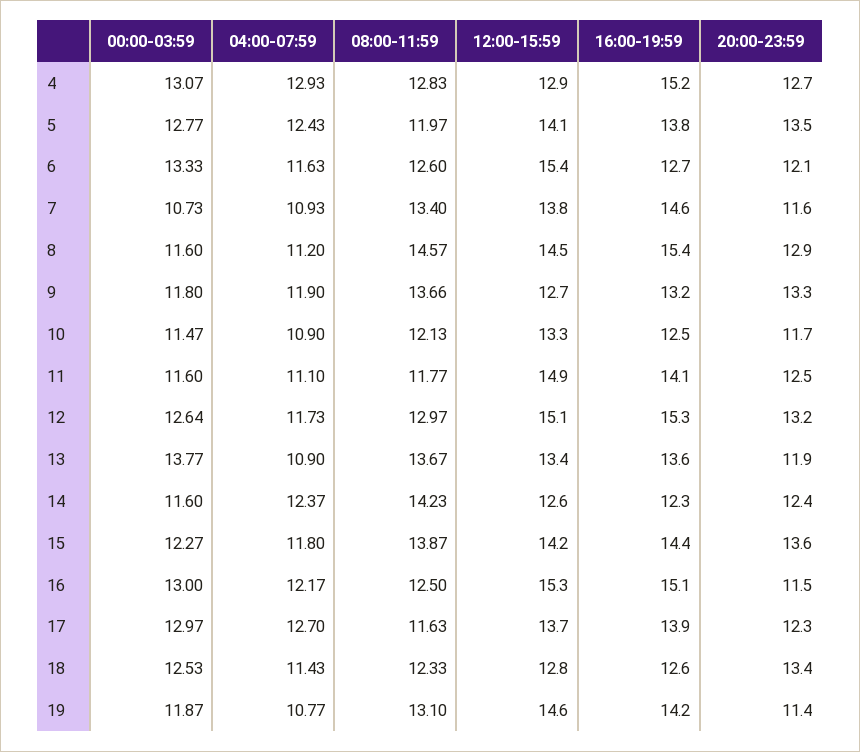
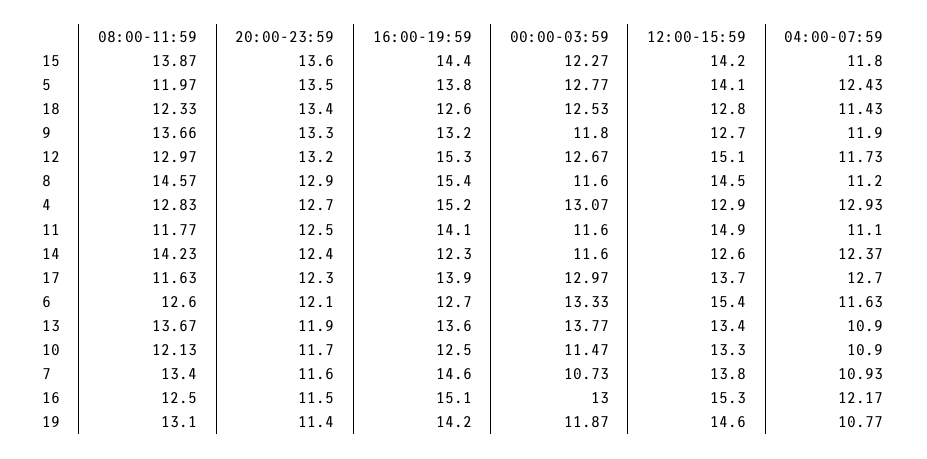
  {
    "00:00-03:59": {
      "4": 13.07,
      "5": 12.77,
      "6": 13.33,
      "7": 10.73,
      "8": 11.6,
      "9": 11.8,
      "10": 11.47,
      "11": 11.6,
-     "12": 12.64,
+     "12": 12.67,
      "13": 13.77,
      "14": 11.6,
      "15": 12.27,
      "16": 13,
      "17": 12.97,
      "18": 12.53,
      "19": 11.87
    },
    "04:00-07:59": {
      "4": 12.93,
      "5": 12.43,
      "6": 11.63,
      "7": 10.93,
      "8": 11.2,
      "9": 11.9,
      "10": 10.9,
      "11": 11.1,
      "12": 11.73,
      "13": 10.9,
      "14": 12.37,
      "15": 11.8,
      "16": 12.17,
      "17": 12.7,
      "18": 11.43,
      "19": 10.77
    },
    "08:00-11:59": {
      "4": 12.83,
      "5": 11.97,
      "6": 12.6,
      "7": 13.4,
      "8": 14.57,
      "9": 13.66,
      "10": 12.13,
      "11": 11.77,
      "12": 12.97,
      "13": 13.67,
      "14": 14.23,
      "15": 13.87,
      "16": 12.5,
      "17": 11.63,
      "18": 12.33,
      "19": 13.1
    },
    "12:00-15:59": {
      "4": 12.9,
      "5": 14.1,
      "6": 15.4,
      "7": 13.8,
      "8": 14.5,
      "9": 12.7,
      "10": 13.3,
      "11": 14.9,
      "12": 15.1,
      "13": 13.4,
      "14": 12.6,
      "15": 14.2,
      "16": 15.3,
      "17": 13.7,
      "18": 12.8,
      "19": 14.6
    },
    "16:00-19:59": {
      "4": 15.2,
      "5": 13.8,
      "6": 12.7,
      "7": 14.6,
      "8": 15.4,
      "9": 13.2,
      "10": 12.5,
      "11": 14.1,
      "12": 15.3,
      "13": 13.6,
      "14": 12.3,
      "15": 14.4,
      "16": 15.1,
      "17": 13.9,
      "18": 12.6,
      "19": 14.2
    },
    "20:00-23:59": {
      "4": 12.7,
      "5": 13.5,
      "6": 12.1,
      "7": 11.6,
      "8": 12.9,
      "9": 13.3,
      "10": 11.7,
      "11": 12.5,
      "12": 13.2,
      "13": 11.9,
      "14": 12.4,
      "15": 13.6,
      "16": 11.5,
      "17": 12.3,
      "18": 13.4,
      "19": 11.4
    }
  }

